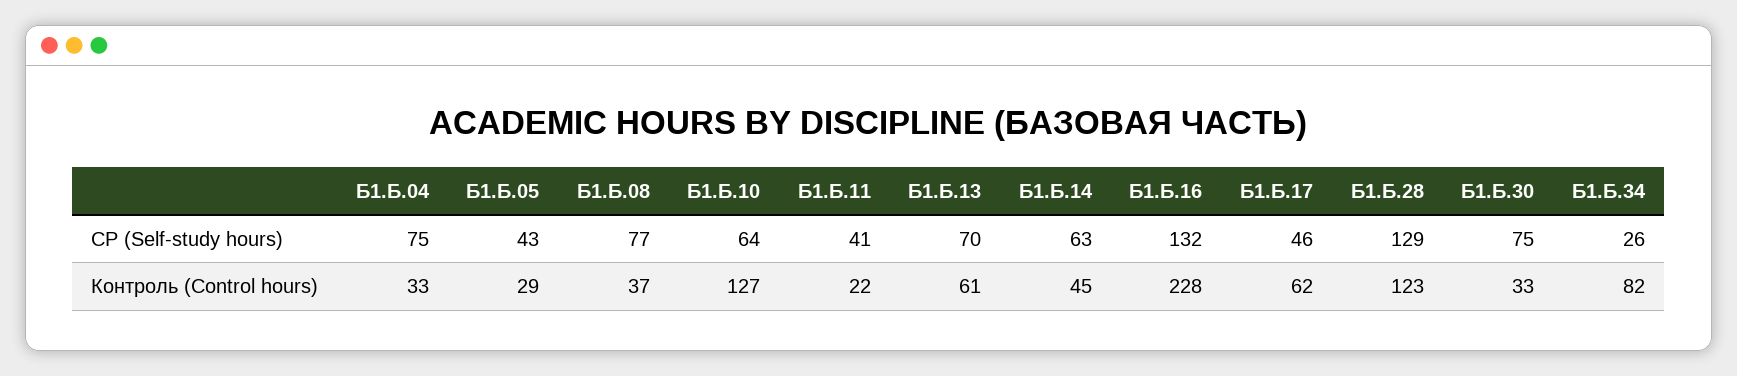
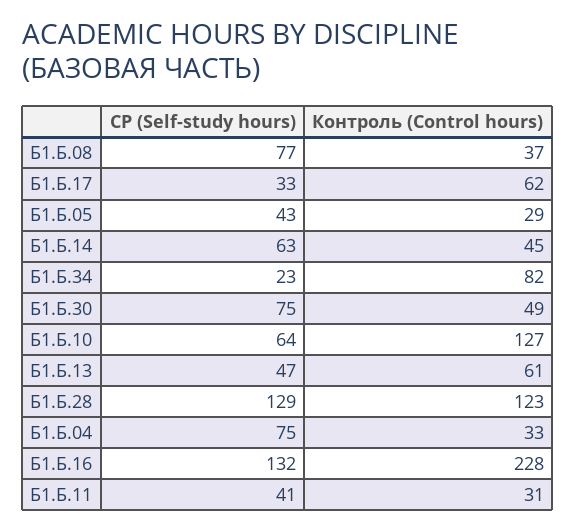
  {
    "Б1.Б.04": {
      "СР (Self-study hours)": 75,
      "Контроль (Control hours)": 33
    },
    "Б1.Б.05": {
      "СР (Self-study hours)": 43,
      "Контроль (Control hours)": 29
    },
    "Б1.Б.08": {
      "СР (Self-study hours)": 77,
      "Контроль (Control hours)": 37
    },
    "Б1.Б.10": {
      "СР (Self-study hours)": 64,
      "Контроль (Control hours)": 127
    },
    "Б1.Б.11": {
      "СР (Self-study hours)": 41,
-     "Контроль (Control hours)": 22
+     "Контроль (Control hours)": 31
    },
    "Б1.Б.13": {
-     "СР (Self-study hours)": 70,
+     "СР (Self-study hours)": 47,
      "Контроль (Control hours)": 61
    },
    "Б1.Б.14": {
      "СР (Self-study hours)": 63,
      "Контроль (Control hours)": 45
    },
    "Б1.Б.16": {
      "СР (Self-study hours)": 132,
      "Контроль (Control hours)": 228
    },
    "Б1.Б.17": {
-     "СР (Self-study hours)": 46,
+     "СР (Self-study hours)": 33,
      "Контроль (Control hours)": 62
    },
    "Б1.Б.28": {
      "СР (Self-study hours)": 129,
      "Контроль (Control hours)": 123
    },
    "Б1.Б.30": {
      "СР (Self-study hours)": 75,
-     "Контроль (Control hours)": 33
+     "Контроль (Control hours)": 49
    },
    "Б1.Б.34": {
-     "СР (Self-study hours)": 26,
+     "СР (Self-study hours)": 23,
      "Контроль (Control hours)": 82
    }
  }

